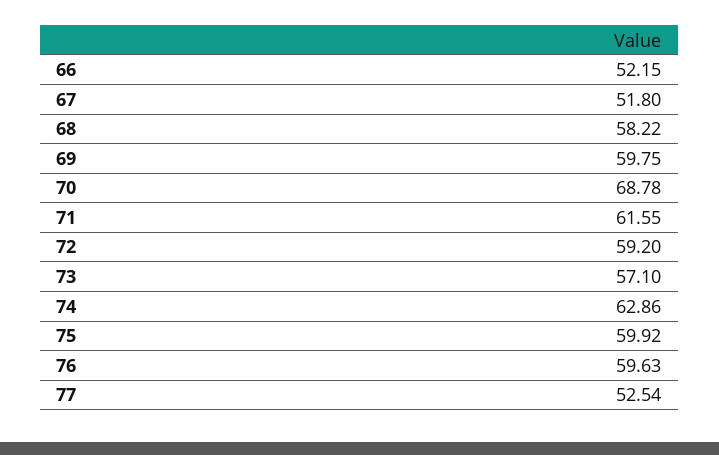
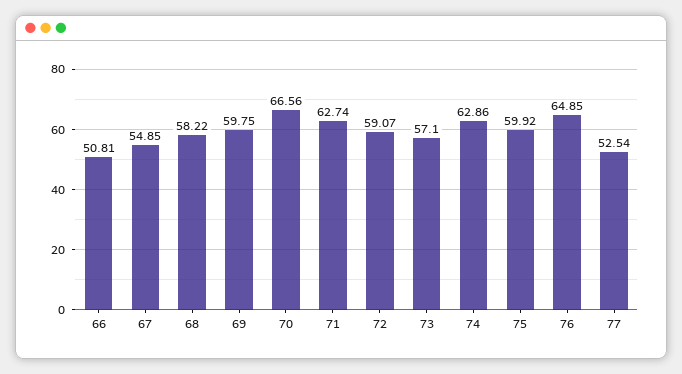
  {
-   "66": 52.15,
+   "66": 50.81,
-   "67": 51.8,
+   "67": 54.85,
    "68": 58.22,
    "69": 59.75,
-   "70": 68.78,
+   "70": 66.56,
-   "71": 61.55,
+   "71": 62.74,
-   "72": 59.2,
+   "72": 59.07,
    "73": 57.1,
    "74": 62.86,
    "75": 59.92,
-   "76": 59.63,
+   "76": 64.85,
    "77": 52.54
  }

